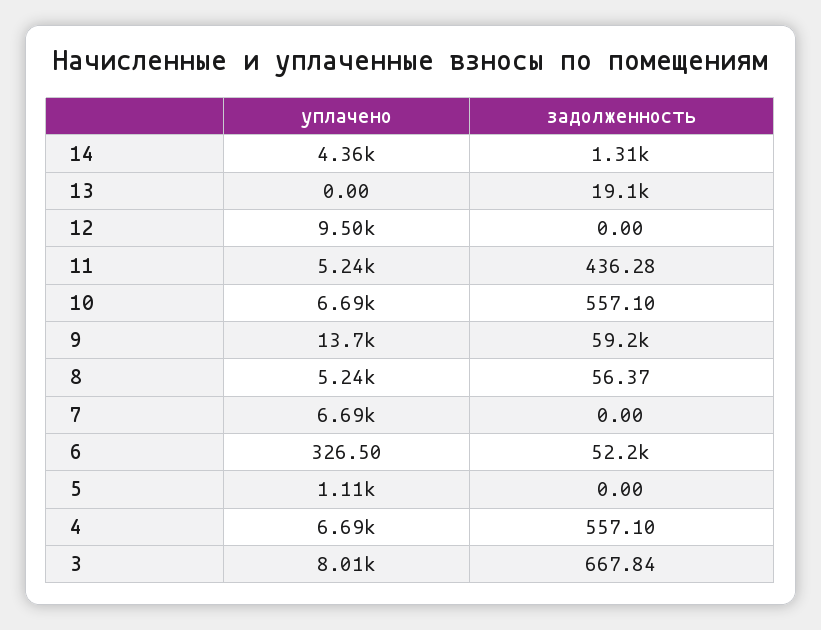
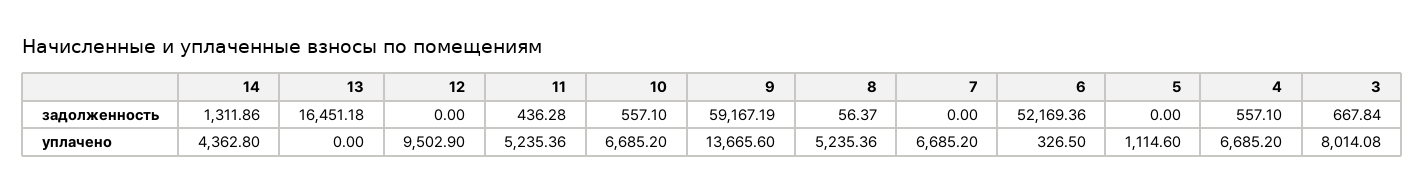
  {
    "уплачено": {
      "14": 4362.8,
      "13": 0,
      "12": 9502.9,
      "11": 5235.36,
      "10": 6685.2,
      "9": 13665.6,
      "8": 5235.36,
      "7": 6685.2,
      "6": 326.5,
      "5": 1114.6,
      "4": 6685.2,
      "3": 8014.08
    },
    "задолженность": {
      "14": 1311.86,
-     "13": 19100,
+     "13": 16451.18,
      "12": 0,
      "11": 436.28,
      "10": 557.1,
      "9": 59167.19,
      "8": 56.37,
      "7": 0,
      "6": 52169.36,
      "5": 0,
      "4": 557.1,
      "3": 667.84
    }
  }

